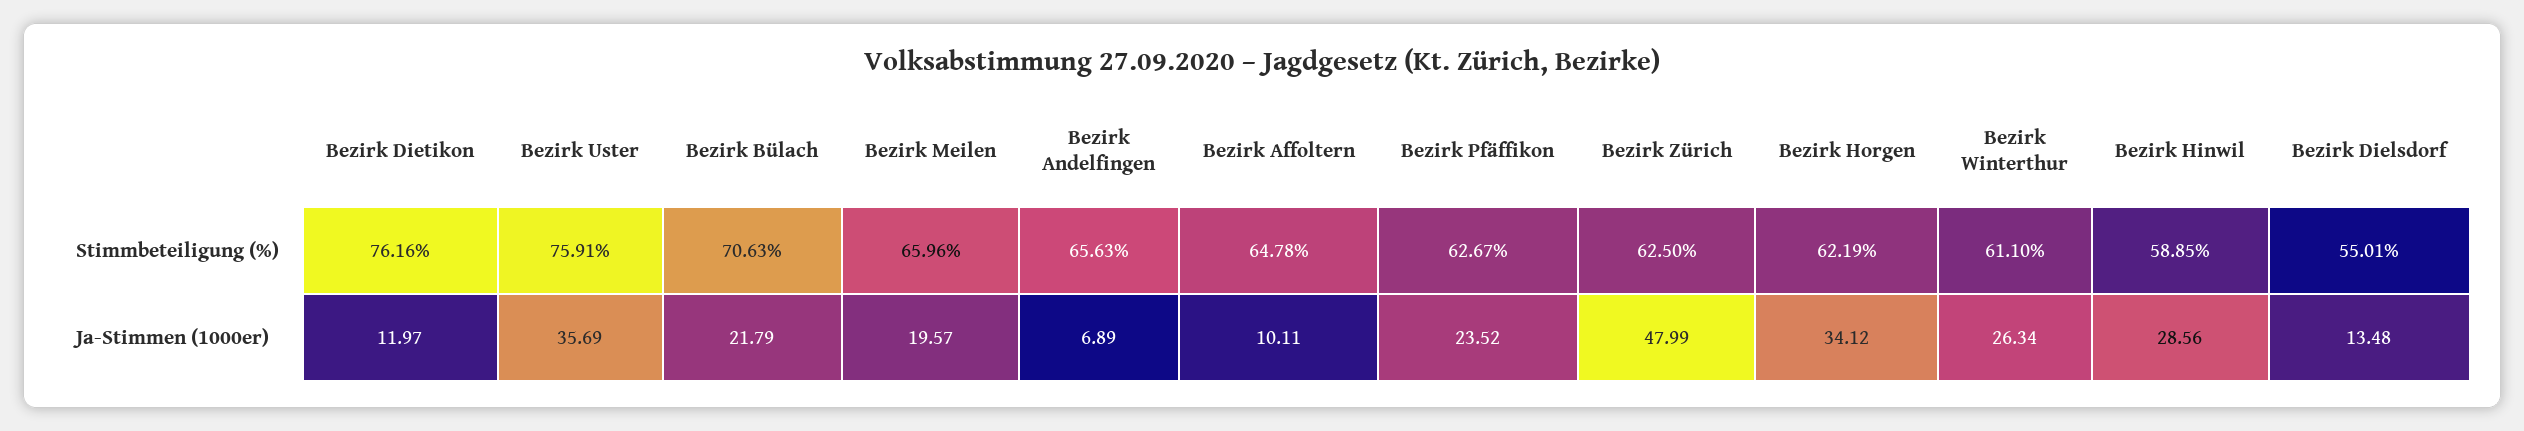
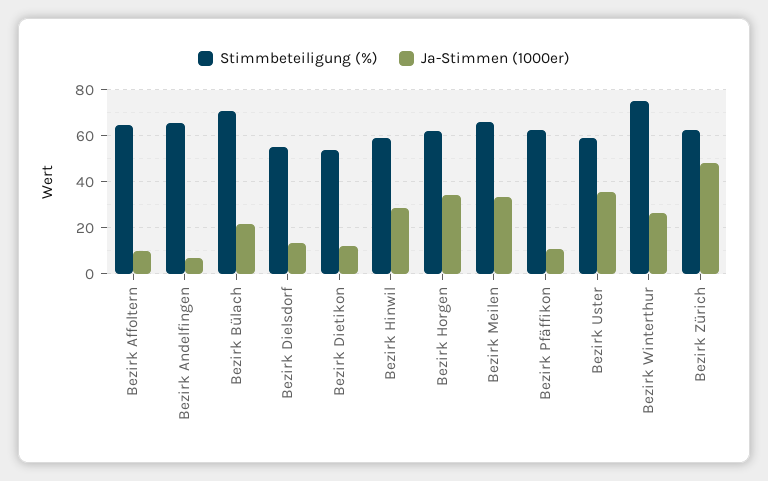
  {
    "Stimmbeteiligung (%)": {
-     "Bezirk Dietikon": 76.16,
+     "Bezirk Dietikon": 55,
-     "Bezirk Uster": 75.91,
+     "Bezirk Uster": 60,
      "Bezirk Bülach": 70.63,
      "Bezirk Meilen": 65.96,
      "Bezirk Andelfingen": 65.63,
      "Bezirk Affoltern": 64.78,
      "Bezirk Pfäffikon": 62.67,
      "Bezirk Zürich": 62.5,
      "Bezirk Horgen": 62.19,
-     "Bezirk Winterthur": 61.1,
+     "Bezirk Winterthur": 75,
      "Bezirk Hinwil": 58.85,
      "Bezirk Dielsdorf": 55.01
    },
    "Ja-Stimmen (1000er)": {
      "Bezirk Dietikon": 11.97,
      "Bezirk Uster": 35.69,
      "Bezirk Bülach": 21.79,
-     "Bezirk Meilen": 19.57,
+     "Bezirk Meilen": 35,
      "Bezirk Andelfingen": 6.89,
      "Bezirk Affoltern": 10.11,
-     "Bezirk Pfäffikon": 23.52,
+     "Bezirk Pfäffikon": 10,
      "Bezirk Zürich": 47.99,
      "Bezirk Horgen": 34.12,
      "Bezirk Winterthur": 26.34,
      "Bezirk Hinwil": 28.56,
      "Bezirk Dielsdorf": 13.48
    }
  }

